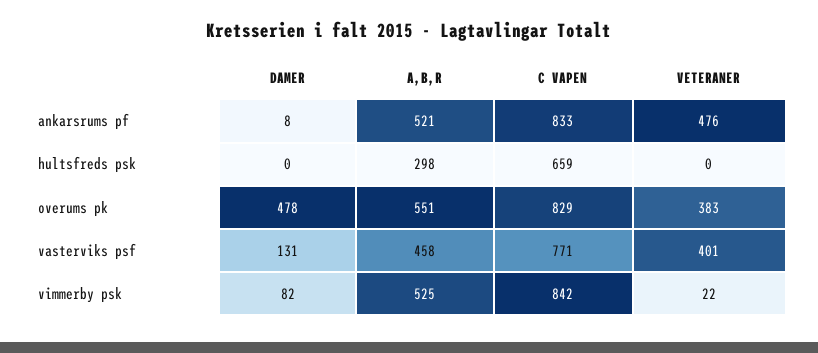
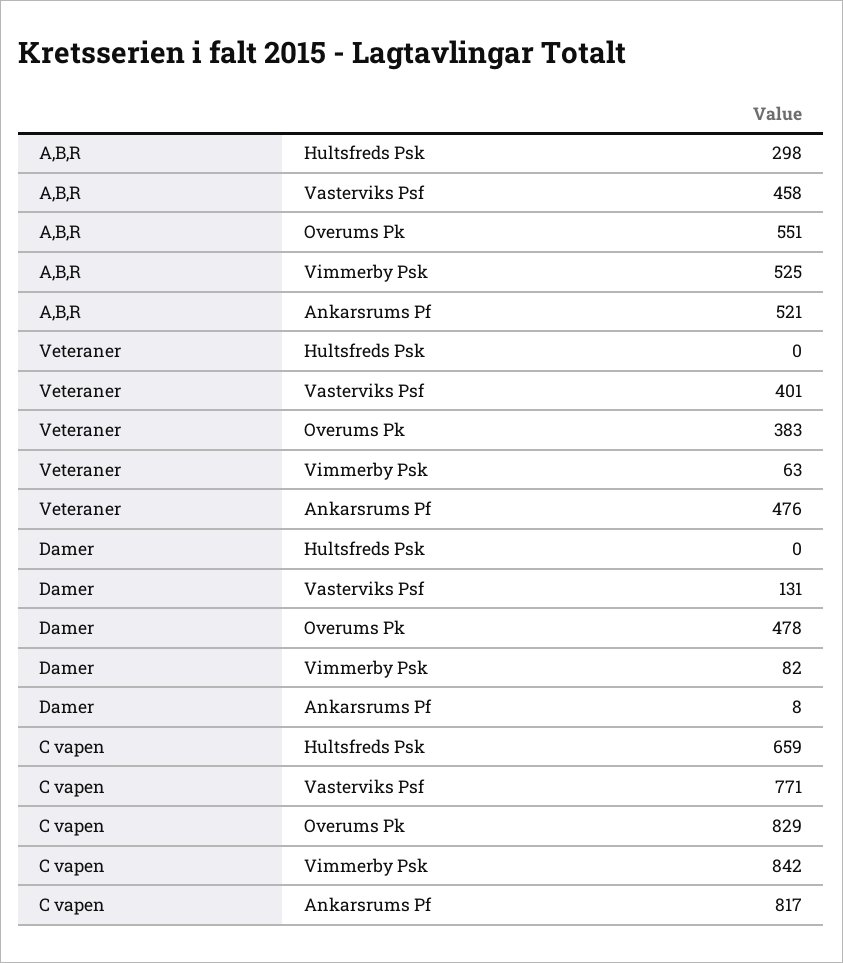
  {
    "DAMER": {
      "ankarsrums pf": 8,
      "hultsfreds psk": 0,
      "overums pk": 478,
      "vasterviks psf": 131,
      "vimmerby psk": 82
    },
    "A,B,R": {
      "ankarsrums pf": 521,
      "hultsfreds psk": 298,
      "overums pk": 551,
      "vasterviks psf": 458,
      "vimmerby psk": 525
    },
    "C VAPEN": {
-     "ankarsrums pf": 833,
+     "ankarsrums pf": 817,
      "hultsfreds psk": 659,
      "overums pk": 829,
      "vasterviks psf": 771,
      "vimmerby psk": 842
    },
    "VETERANER": {
      "ankarsrums pf": 476,
      "hultsfreds psk": 0,
      "overums pk": 383,
      "vasterviks psf": 401,
-     "vimmerby psk": 22
+     "vimmerby psk": 63
    }
  }

